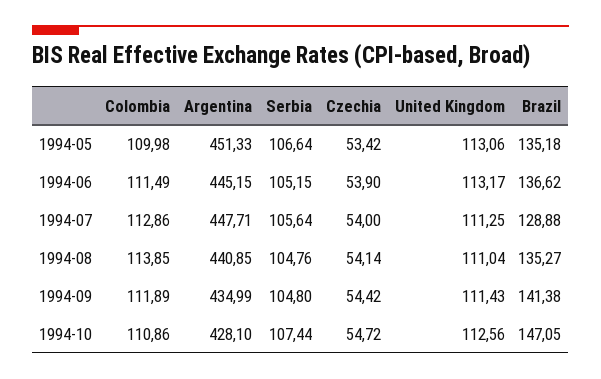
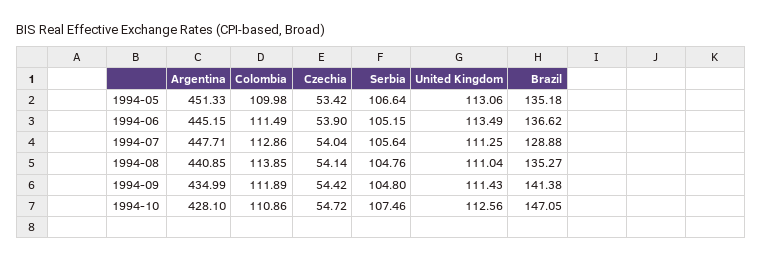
  {
    "Colombia": {
      "1994-05": 109.98,
      "1994-06": 111.49,
      "1994-07": 112.86,
      "1994-08": 113.85,
      "1994-09": 111.89,
      "1994-10": 110.86
    },
    "Argentina": {
      "1994-05": 451.33,
      "1994-06": 445.15,
      "1994-07": 447.71,
      "1994-08": 440.85,
      "1994-09": 434.99,
      "1994-10": 428.1
    },
    "Serbia": {
      "1994-05": 106.64,
      "1994-06": 105.15,
      "1994-07": 105.64,
      "1994-08": 104.76,
      "1994-09": 104.8,
-     "1994-10": 107.44
+     "1994-10": 107.46
    },
    "Czechia": {
      "1994-05": 53.42,
      "1994-06": 53.9,
-     "1994-07": 54,
+     "1994-07": 54.04,
      "1994-08": 54.14,
      "1994-09": 54.42,
      "1994-10": 54.72
    },
    "United Kingdom": {
      "1994-05": 113.06,
-     "1994-06": 113.17,
+     "1994-06": 113.49,
      "1994-07": 111.25,
      "1994-08": 111.04,
      "1994-09": 111.43,
      "1994-10": 112.56
    },
    "Brazil": {
      "1994-05": 135.18,
      "1994-06": 136.62,
      "1994-07": 128.88,
      "1994-08": 135.27,
      "1994-09": 141.38,
      "1994-10": 147.05
    }
  }

